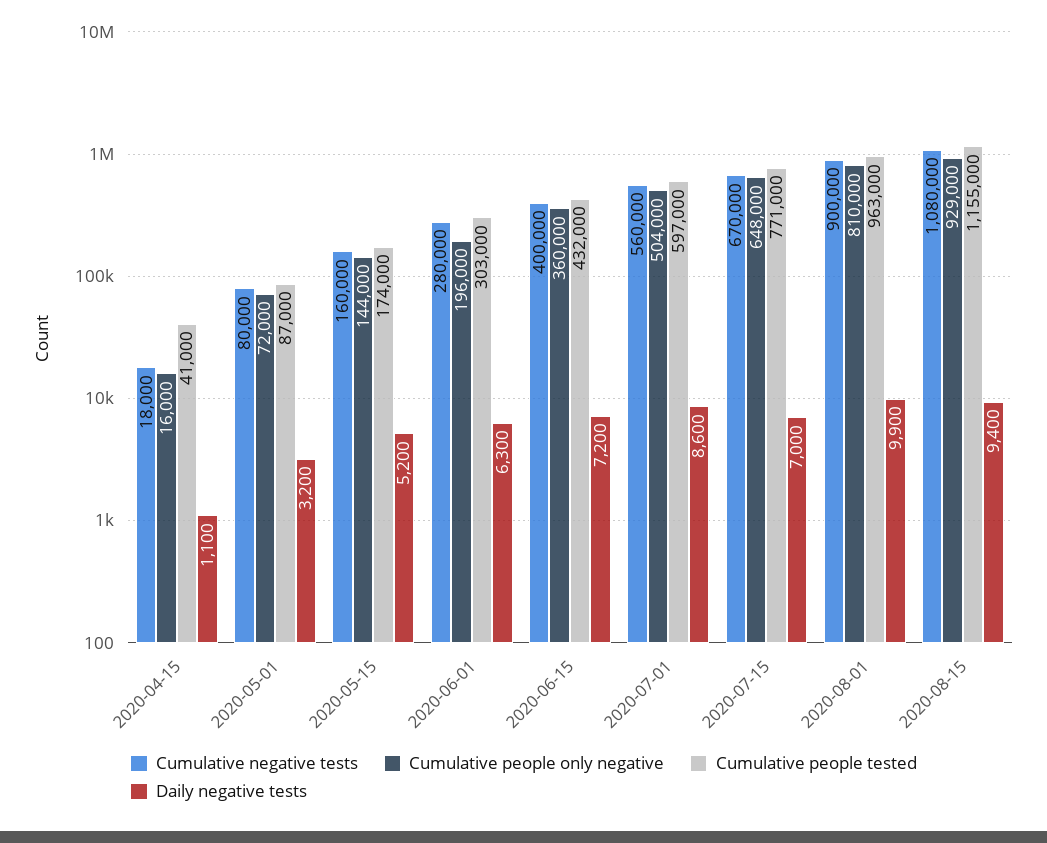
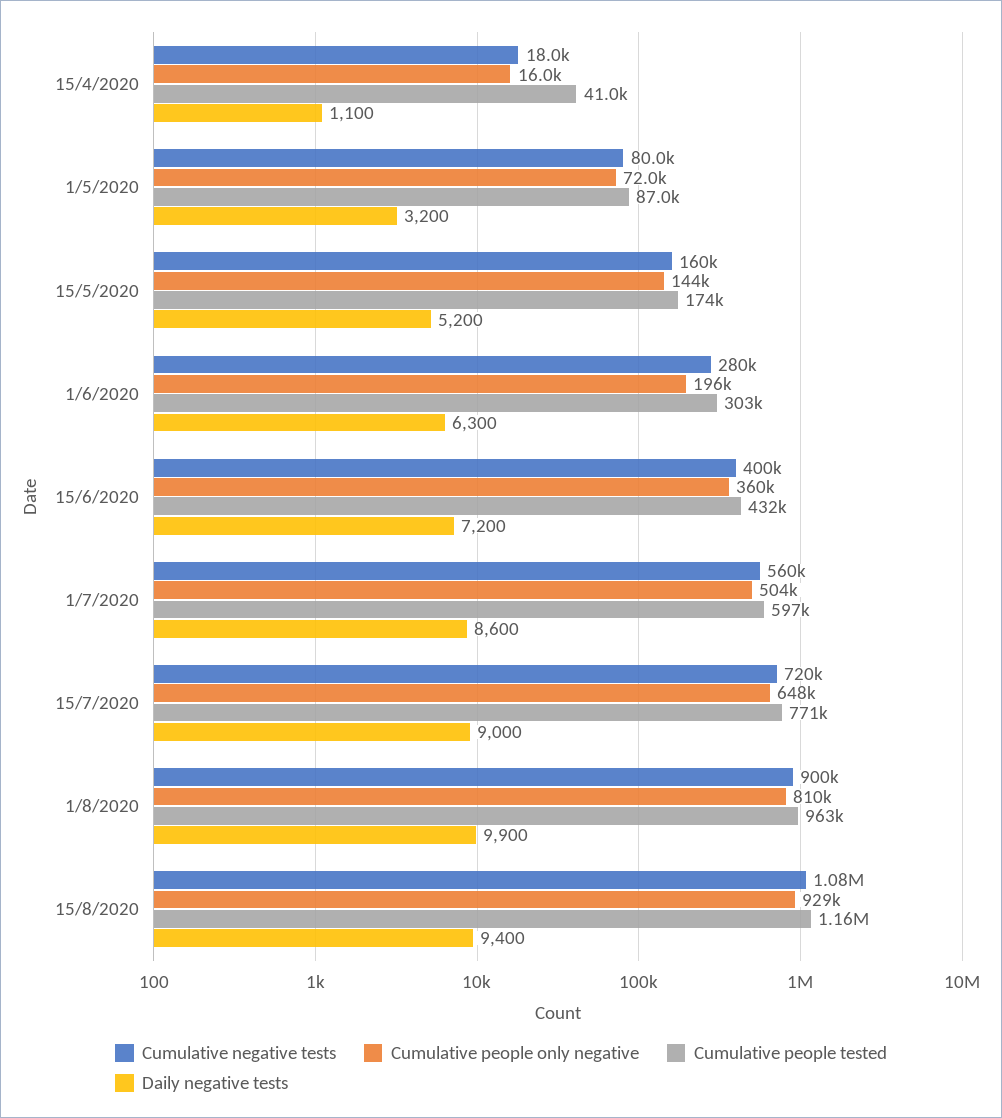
  {
    "Cumulative negative tests": {
      "2020-04-15": 18000,
      "2020-05-01": 80000,
      "2020-05-15": 160000,
      "2020-06-01": 280000,
      "2020-06-15": 400000,
      "2020-07-01": 560000,
-     "2020-07-15": 670000,
+     "2020-07-15": 720000,
      "2020-08-01": 900000,
      "2020-08-15": 1080000
    },
    "Cumulative people only negative": {
      "2020-04-15": 16000,
      "2020-05-01": 72000,
      "2020-05-15": 144000,
      "2020-06-01": 196000,
      "2020-06-15": 360000,
      "2020-07-01": 504000,
      "2020-07-15": 648000,
      "2020-08-01": 810000,
      "2020-08-15": 929000
    },
    "Cumulative people tested": {
      "2020-04-15": 41000,
      "2020-05-01": 87000,
      "2020-05-15": 174000,
      "2020-06-01": 303000,
      "2020-06-15": 432000,
      "2020-07-01": 597000,
      "2020-07-15": 771000,
      "2020-08-01": 963000,
      "2020-08-15": 1155000
    },
    "Daily negative tests": {
      "2020-04-15": 1100,
      "2020-05-01": 3200,
      "2020-05-15": 5200,
      "2020-06-01": 6300,
      "2020-06-15": 7200,
      "2020-07-01": 8600,
-     "2020-07-15": 7000,
+     "2020-07-15": 9000,
      "2020-08-01": 9900,
      "2020-08-15": 9400
    }
  }

